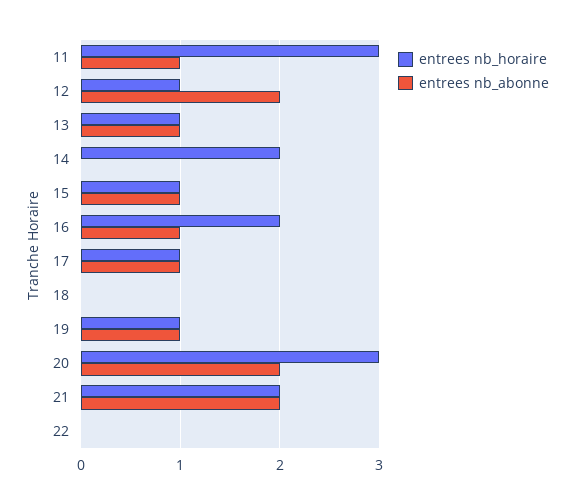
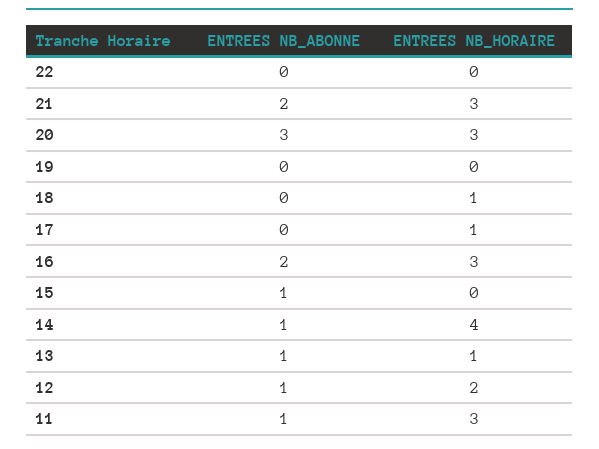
  {
    "entrees nb_horaire": {
      "11": 3,
-     "12": 1,
+     "12": 2,
      "13": 1,
-     "14": 2,
+     "14": 4,
-     "15": 1,
+     "15": 0,
-     "16": 2,
+     "16": 3,
      "17": 1,
-     "18": 0,
+     "18": 1,
-     "19": 1,
+     "19": 0,
      "20": 3,
-     "21": 2,
+     "21": 3,
      "22": 0
    },
    "entrees nb_abonne": {
      "11": 1,
-     "12": 2,
+     "12": 1,
      "13": 1,
-     "14": 0,
+     "14": 1,
      "15": 1,
-     "16": 1,
+     "16": 2,
-     "17": 1,
+     "17": 0,
      "18": 0,
-     "19": 1,
+     "19": 0,
-     "20": 2,
+     "20": 3,
      "21": 2,
      "22": 0
    }
  }

